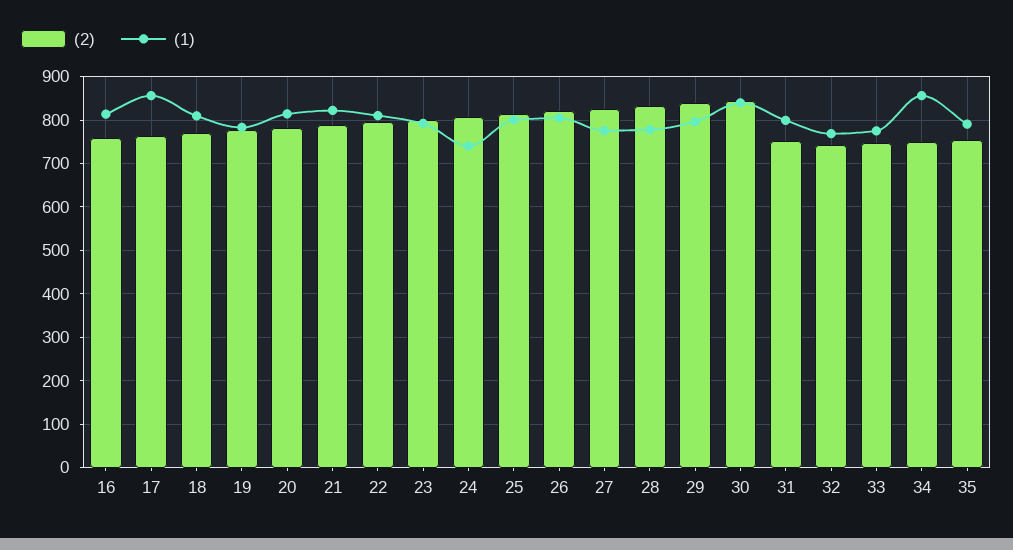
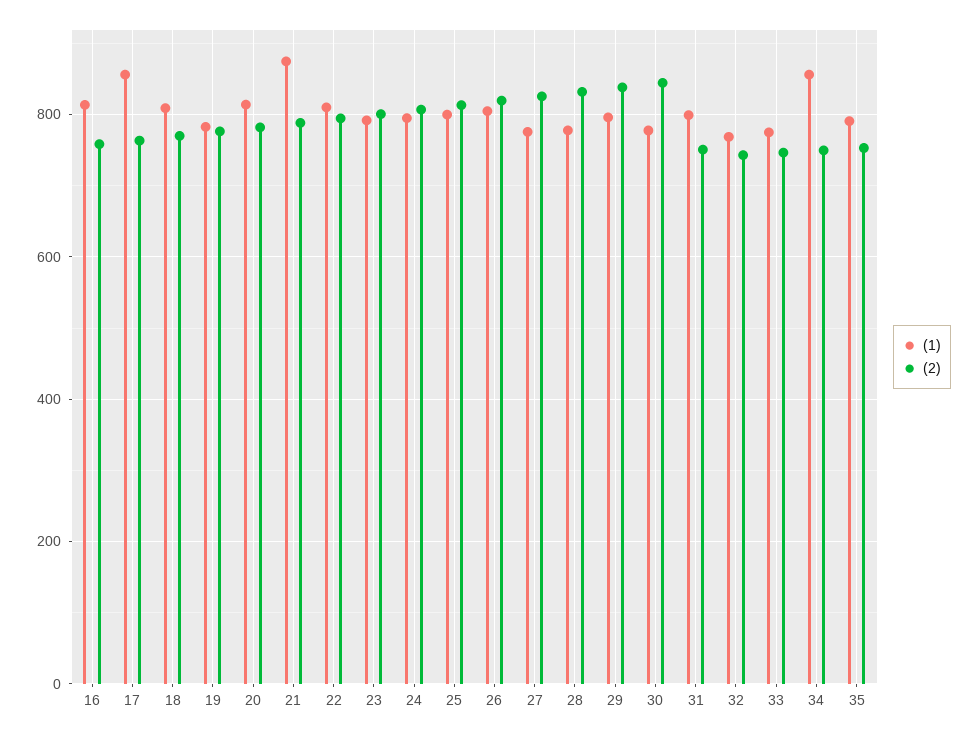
  {
    "(2)": {
      "16": 760,
      "17": 760,
      "18": 780,
      "19": 780,
      "20": 780,
      "21": 780,
      "22": 800,
      "23": 800,
      "24": 800,
      "25": 820,
      "26": 820,
      "27": 820,
      "28": 840,
      "29": 840,
      "30": 840,
      "31": 760,
      "32": 740,
      "33": 740,
      "34": 740,
      "35": 760
    },
    "(1)": {
      "16": 820,
      "17": 860,
      "18": 800,
      "19": 780,
      "20": 820,
-     "21": 820,
+     "21": 880,
      "22": 820,
      "23": 800,
-     "24": 740,
+     "24": 800,
      "25": 800,
      "26": 800,
      "27": 780,
      "28": 780,
      "29": 800,
-     "30": 840,
+     "30": 780,
      "31": 800,
      "32": 760,
      "33": 780,
      "34": 860,
      "35": 800
    }
  }

